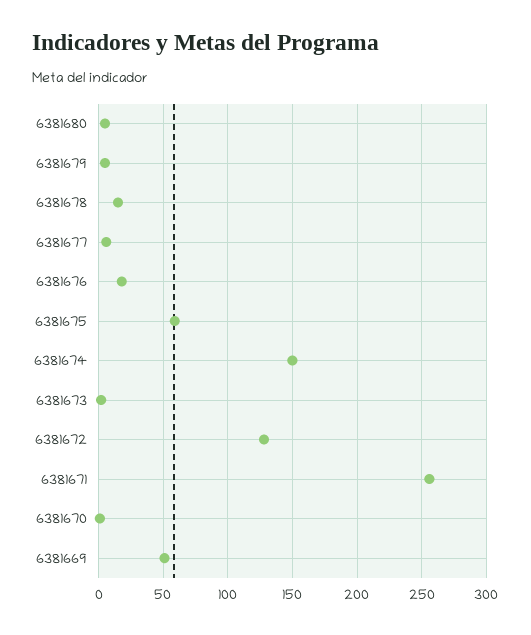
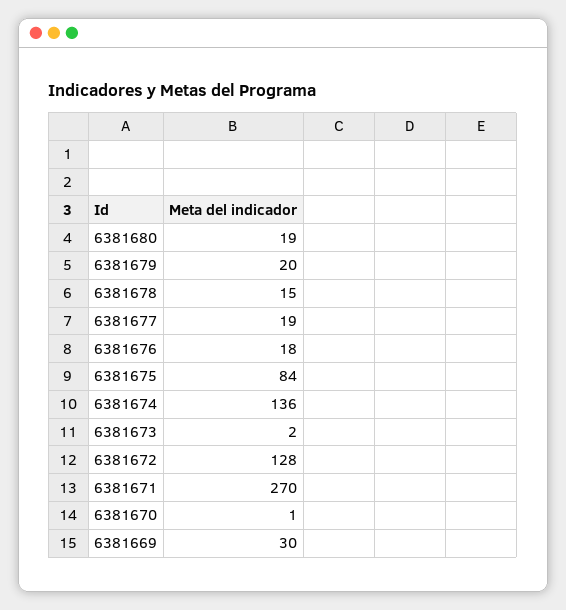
  {
-   "6381680": 5,
+   "6381680": 19,
-   "6381679": 5,
+   "6381679": 20,
    "6381678": 15,
-   "6381677": 5,
+   "6381677": 19,
    "6381676": 18,
-   "6381675": 60,
+   "6381675": 84,
-   "6381674": 150,
+   "6381674": 136,
    "6381673": 2,
    "6381672": 128,
-   "6381671": 255,
+   "6381671": 270,
    "6381670": 1,
-   "6381669": 50
+   "6381669": 30
  }

